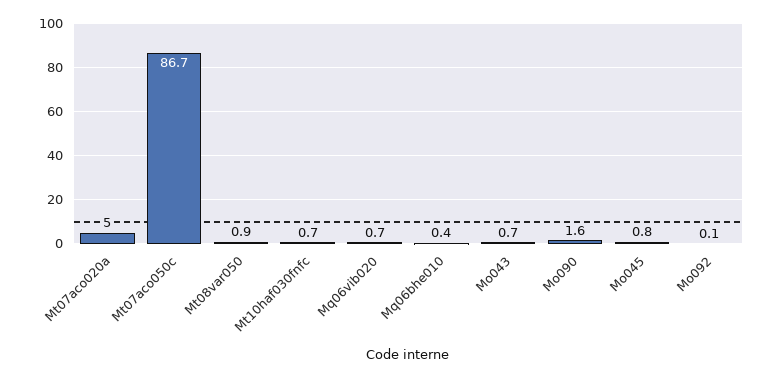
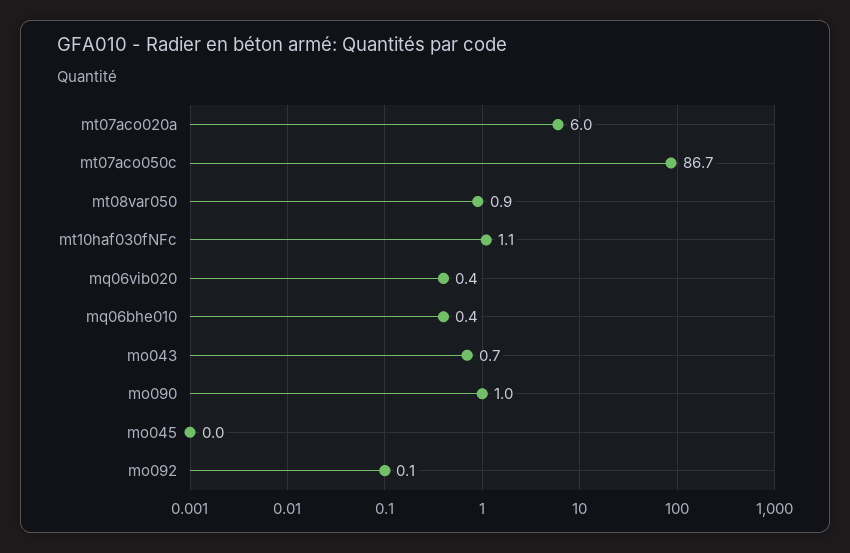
  {
-   "Mt07aco020a": 5,
+   "Mt07aco020a": 6,
    "Mt07aco050c": 86.7,
    "Mt08var050": 0.9,
-   "Mt10haf030fnfc": 0.7,
+   "Mt10haf030fnfc": 1.1,
-   "Mq06vib020": 0.7,
+   "Mq06vib020": 0.4,
    "Mq06bhe010": 0.4,
    "Mo043": 0.7,
-   "Mo090": 1.6,
+   "Mo090": 1,
-   "Mo045": 0.8,
+   "Mo045": 0,
    "Mo092": 0.1
  }

